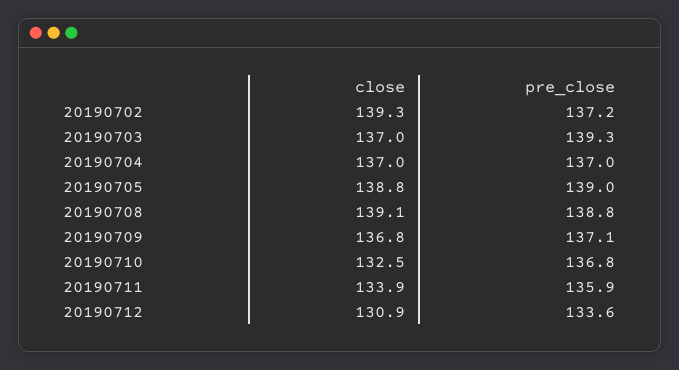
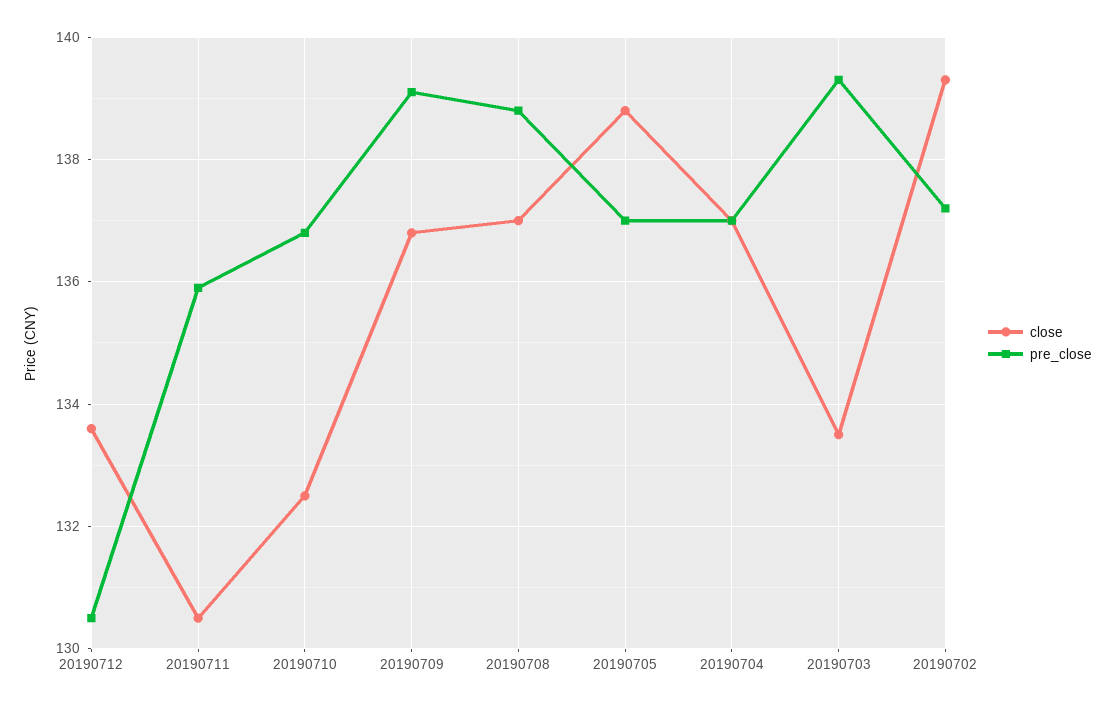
  {
    "close": {
      "20190702": 139.3,
-     "20190703": 137,
+     "20190703": 133.5,
      "20190704": 137,
      "20190705": 138.8,
-     "20190708": 139.1,
+     "20190708": 137,
      "20190709": 136.8,
      "20190710": 132.5,
-     "20190711": 133.9,
+     "20190711": 130.5,
-     "20190712": 130.9
+     "20190712": 133.5
    },
    "pre_close": {
      "20190702": 137.2,
      "20190703": 139.3,
      "20190704": 137,
-     "20190705": 139,
+     "20190705": 137,
      "20190708": 138.8,
-     "20190709": 137.1,
+     "20190709": 139,
      "20190710": 136.8,
      "20190711": 135.9,
-     "20190712": 133.6
+     "20190712": 130.5
    }
  }

